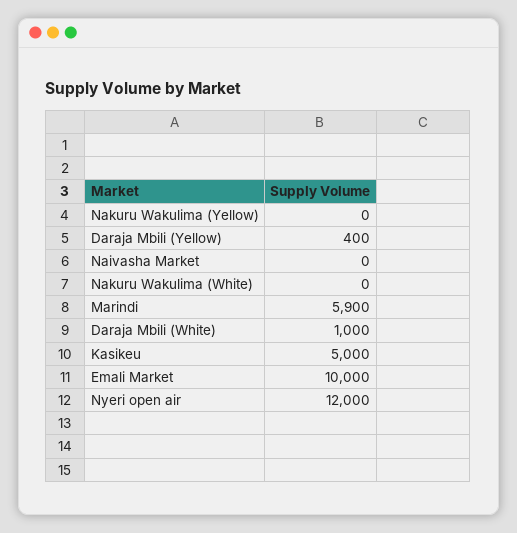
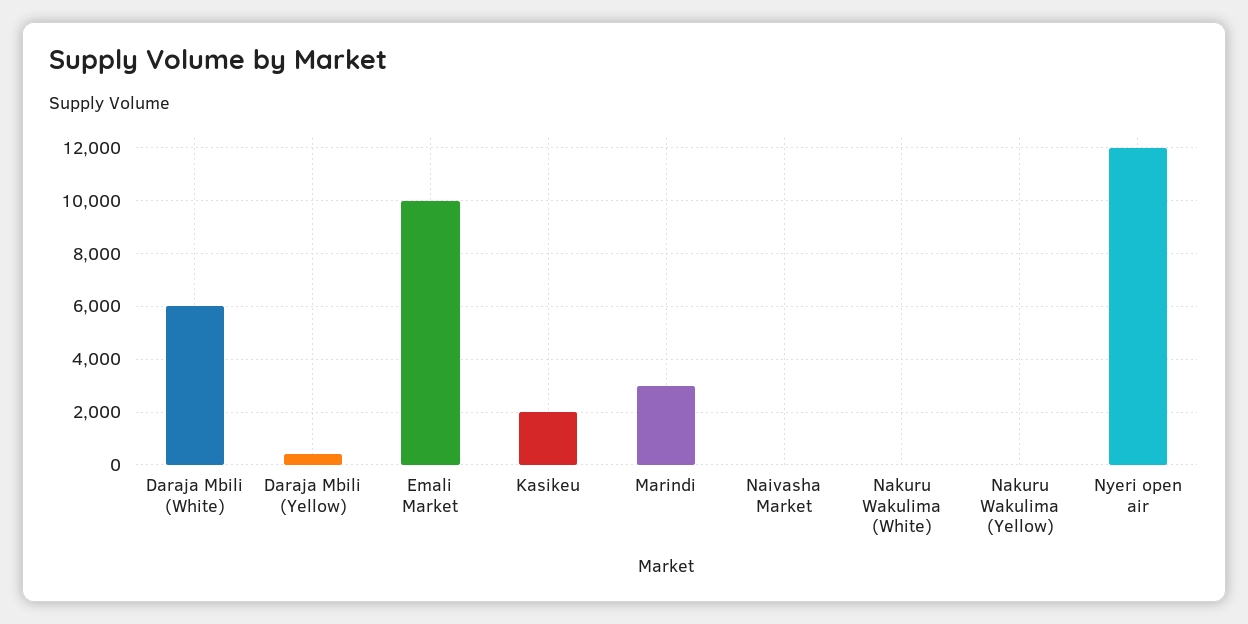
  {
    "Nakuru Wakulima (Yellow)": 0,
    "Daraja Mbili (Yellow)": 400,
    "Naivasha Market": 0,
    "Nakuru Wakulima (White)": 0,
-   "Marindi": 5900,
+   "Marindi": 3000,
-   "Daraja Mbili (White)": 1000,
+   "Daraja Mbili (White)": 6000,
-   "Kasikeu": 5000,
+   "Kasikeu": 2000,
    "Emali Market": 10000,
    "Nyeri open air": 12000
  }

